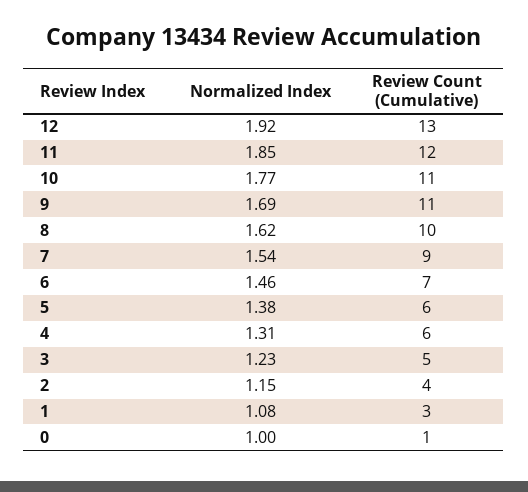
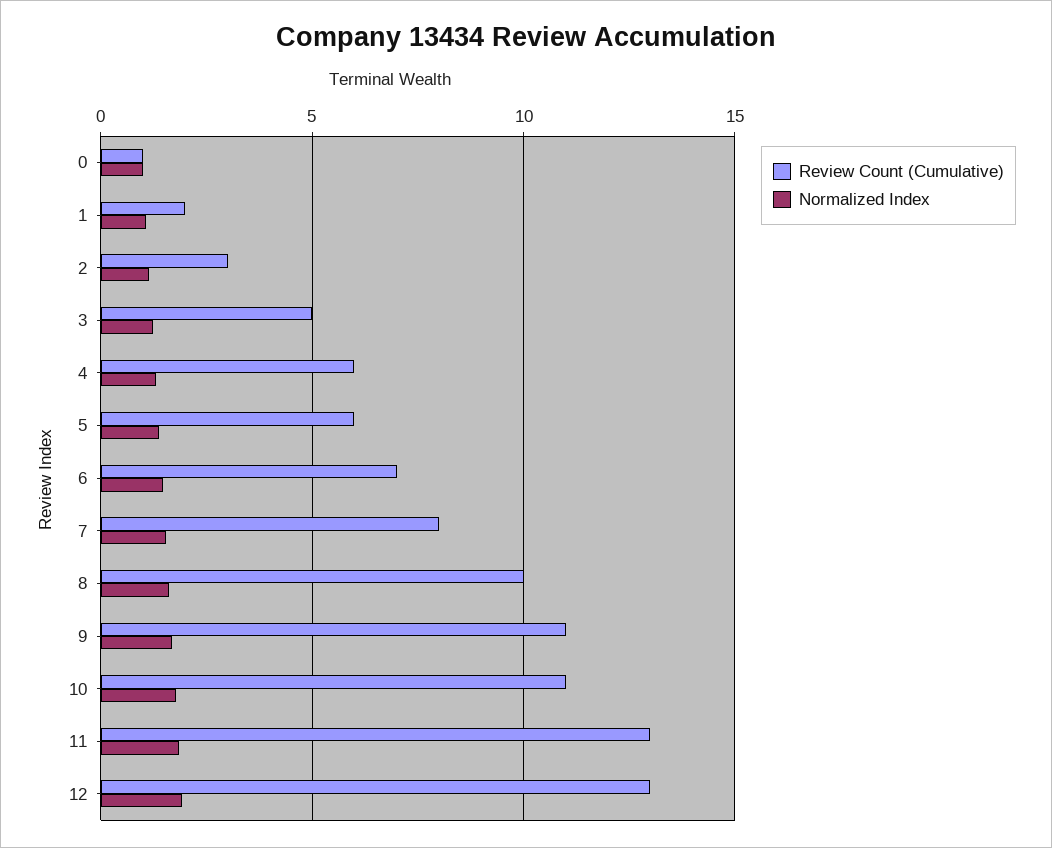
  {
    "Normalized Index": {
      "12": 1.92,
      "11": 1.85,
      "10": 1.77,
      "9": 1.69,
      "8": 1.62,
      "7": 1.54,
      "6": 1.46,
      "5": 1.38,
      "4": 1.31,
      "3": 1.23,
      "2": 1.15,
      "1": 1.08,
      "0": 1
    },
    "Review Count (Cumulative)": {
      "12": 13,
-     "11": 12,
+     "11": 13,
      "10": 11,
      "9": 11,
      "8": 10,
-     "7": 9,
+     "7": 8,
      "6": 7,
      "5": 6,
      "4": 6,
      "3": 5,
-     "2": 4,
+     "2": 3,
-     "1": 3,
+     "1": 2,
      "0": 1
    }
  }

